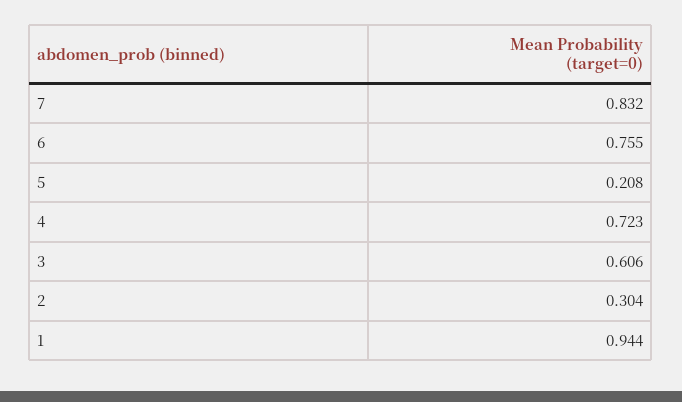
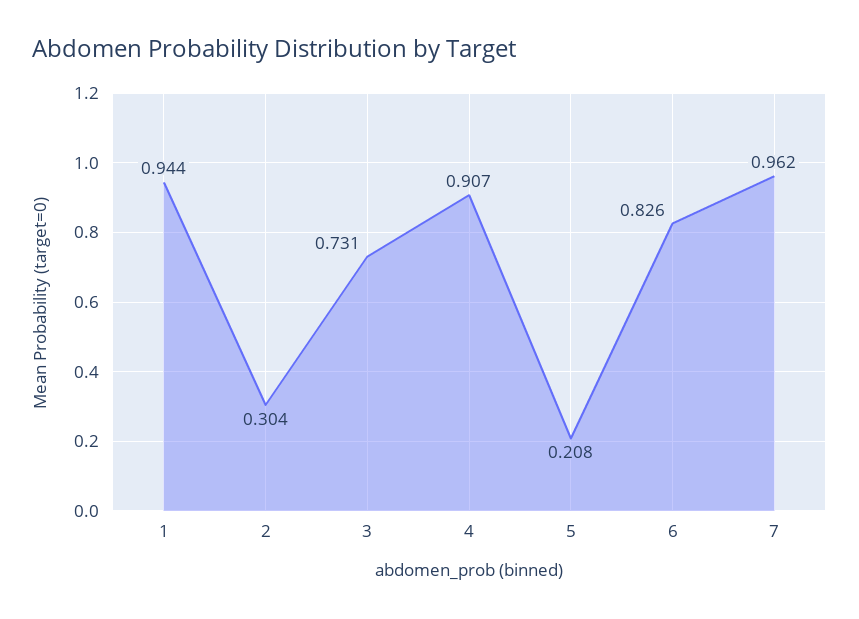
  {
-   "7": 0.832,
+   "7": 0.962,
-   "6": 0.755,
+   "6": 0.826,
    "5": 0.208,
-   "4": 0.723,
+   "4": 0.907,
-   "3": 0.606,
+   "3": 0.731,
    "2": 0.304,
    "1": 0.944
  }

